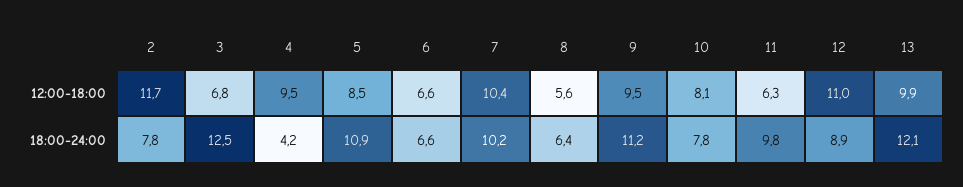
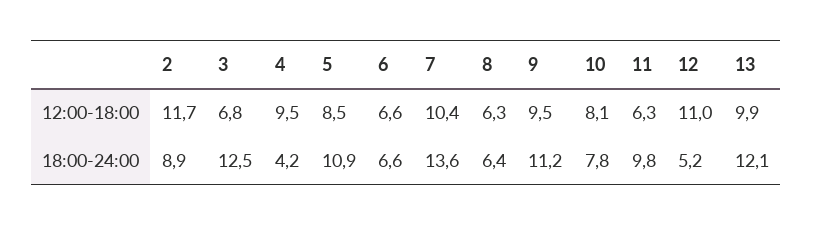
  {
    "2": {
      "12:00-18:00": 11.7,
-     "18:00-24:00": 7.8
+     "18:00-24:00": 8.9
    },
    "3": {
      "12:00-18:00": 6.8,
      "18:00-24:00": 12.5
    },
    "4": {
      "12:00-18:00": 9.5,
      "18:00-24:00": 4.2
    },
    "5": {
      "12:00-18:00": 8.5,
      "18:00-24:00": 10.9
    },
    "6": {
      "12:00-18:00": 6.6,
      "18:00-24:00": 6.6
    },
    "7": {
      "12:00-18:00": 10.4,
-     "18:00-24:00": 10.2
+     "18:00-24:00": 13.6
    },
    "8": {
-     "12:00-18:00": 5.6,
+     "12:00-18:00": 6.3,
      "18:00-24:00": 6.4
    },
    "9": {
      "12:00-18:00": 9.5,
      "18:00-24:00": 11.2
    },
    "10": {
      "12:00-18:00": 8.1,
      "18:00-24:00": 7.8
    },
    "11": {
      "12:00-18:00": 6.3,
      "18:00-24:00": 9.8
    },
    "12": {
      "12:00-18:00": 11,
-     "18:00-24:00": 8.9
+     "18:00-24:00": 5.2
    },
    "13": {
      "12:00-18:00": 9.9,
      "18:00-24:00": 12.1
    }
  }

